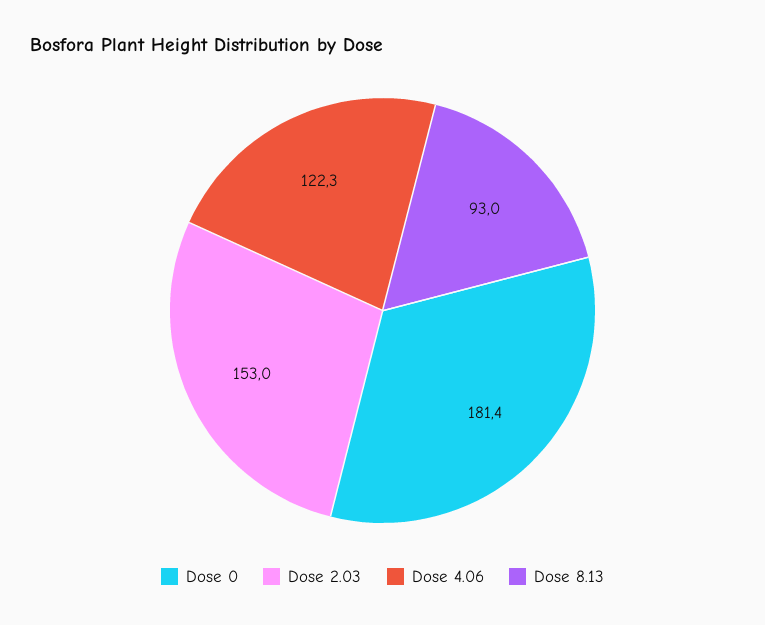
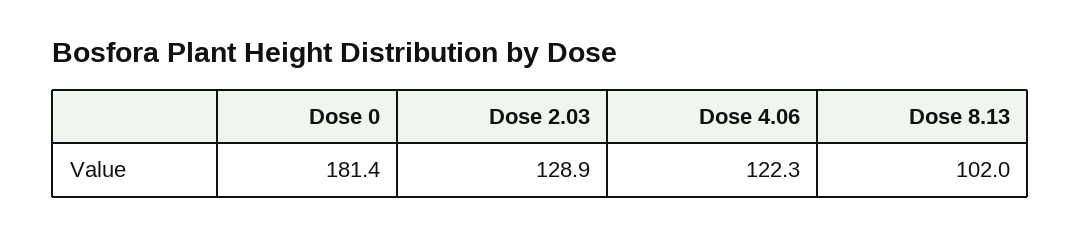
  {
    "Dose 0": 181.4,
-   "Dose 2.03": 153,
+   "Dose 2.03": 128.9,
    "Dose 4.06": 122.3,
-   "Dose 8.13": 93
+   "Dose 8.13": 102
  }

